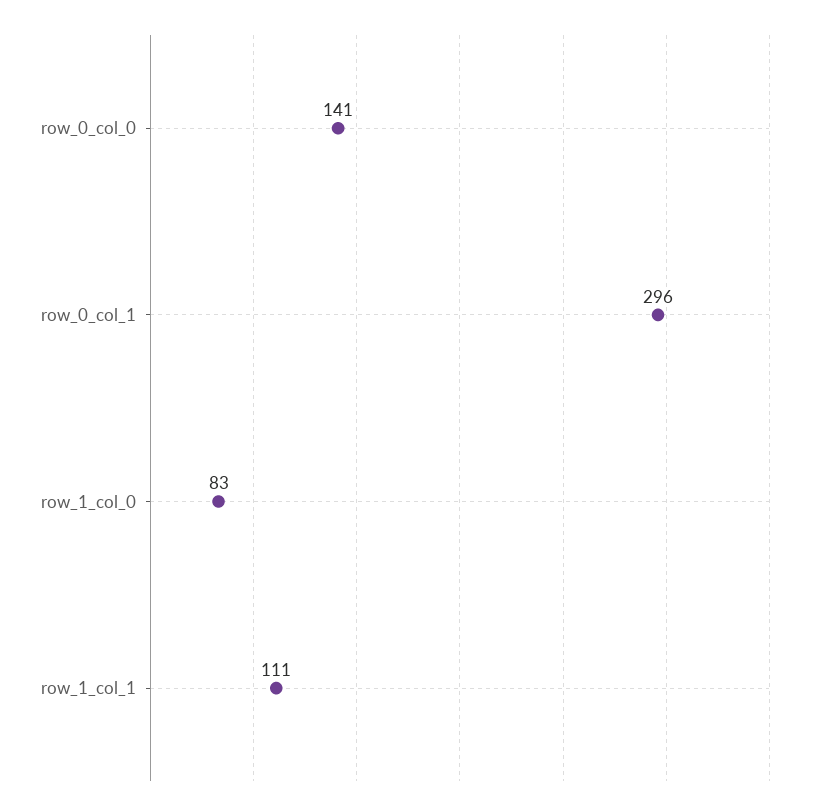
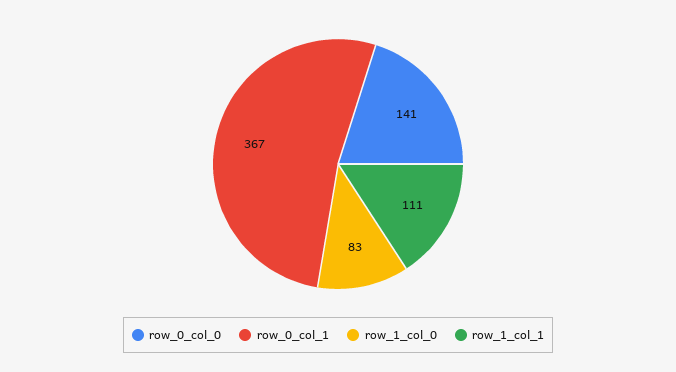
  {
    "row_0_col_0": 141,
-   "row_0_col_1": 296,
+   "row_0_col_1": 367,
    "row_1_col_0": 83,
    "row_1_col_1": 111
  }

